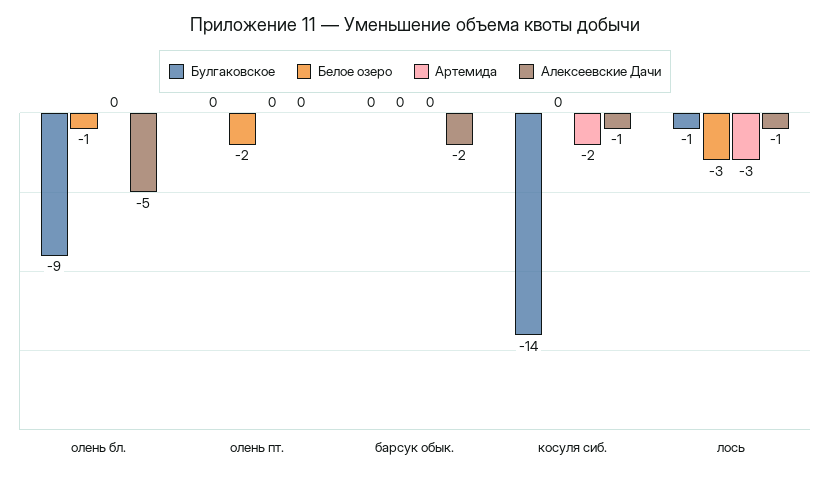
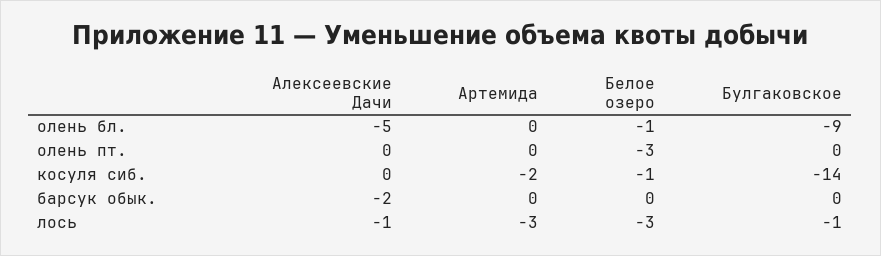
  {
    "Булгаковское": {
      "олень бл.": -9,
      "олень пт.": 0,
      "барсук обык.": 0,
      "косуля сиб.": -14,
      "лось": -1
    },
    "Белое озеро": {
      "олень бл.": -1,
-     "олень пт.": -2,
+     "олень пт.": -3,
      "барсук обык.": 0,
-     "косуля сиб.": 0,
+     "косуля сиб.": -1,
      "лось": -3
    },
    "Артемида": {
      "олень бл.": 0,
      "олень пт.": 0,
      "барсук обык.": 0,
      "косуля сиб.": -2,
      "лось": -3
    },
    "Алексеевские Дачи": {
      "олень бл.": -5,
      "олень пт.": 0,
      "барсук обык.": -2,
-     "косуля сиб.": -1,
+     "косуля сиб.": 0,
      "лось": -1
    }
  }

